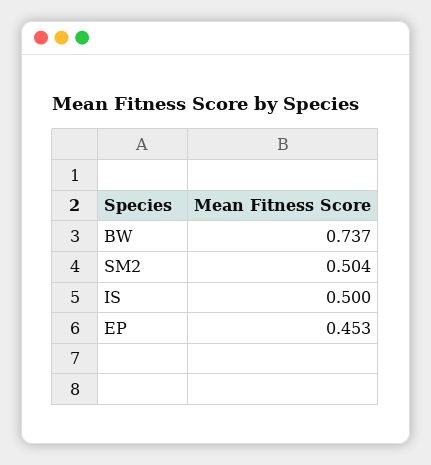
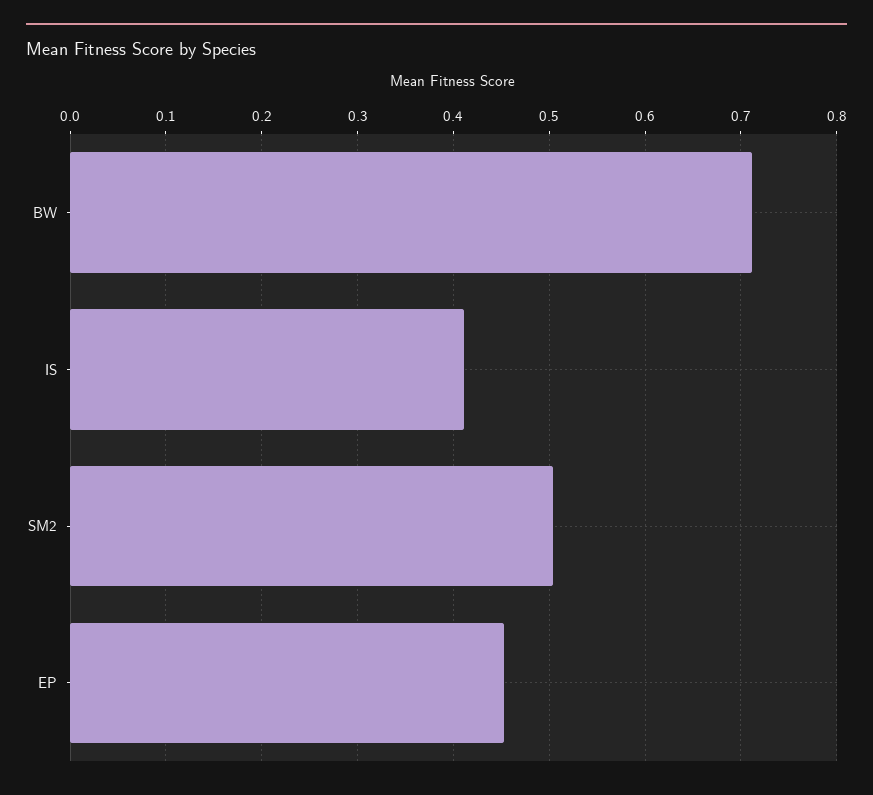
  {
-   "BW": 0.737,
+   "BW": 0.71,
    "SM2": 0.504,
-   "IS": 0.5,
+   "IS": 0.41,
    "EP": 0.453
  }

